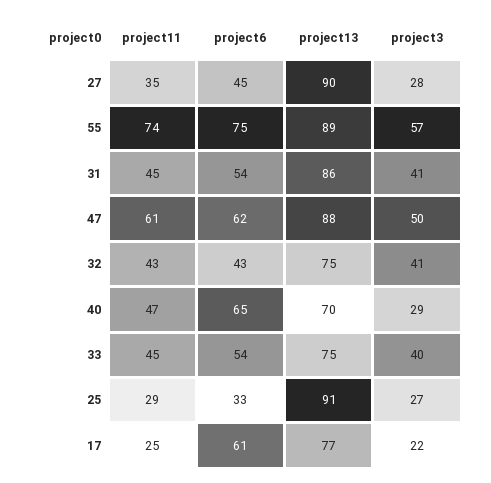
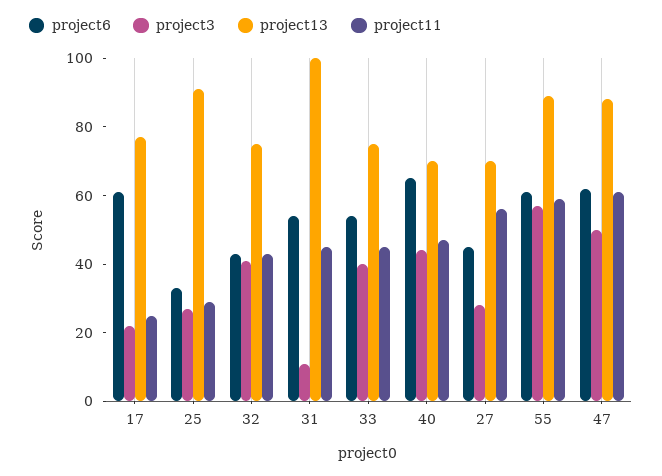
  {
    "project11": {
-     "27": 35,
+     "27": 55,
-     "55": 74,
+     "55": 60,
      "31": 45,
      "47": 61,
      "32": 43,
      "40": 47,
      "33": 45,
      "25": 29,
      "17": 25
    },
    "project6": {
      "27": 45,
-     "55": 75,
+     "55": 60,
      "31": 54,
      "47": 62,
      "32": 43,
      "40": 65,
      "33": 54,
      "25": 33,
      "17": 61
    },
    "project13": {
-     "27": 90,
+     "27": 70,
      "55": 89,
-     "31": 86,
+     "31": 100,
      "47": 88,
      "32": 75,
      "40": 70,
      "33": 75,
      "25": 91,
      "17": 77
    },
    "project3": {
      "27": 28,
      "55": 57,
-     "31": 41,
+     "31": 10,
      "47": 50,
      "32": 41,
-     "40": 29,
+     "40": 45,
      "33": 40,
      "25": 27,
      "17": 22
    }
  }

